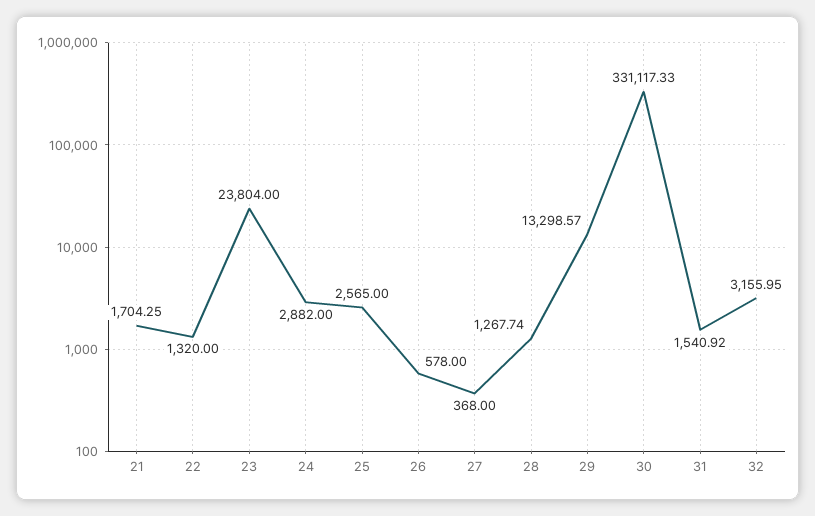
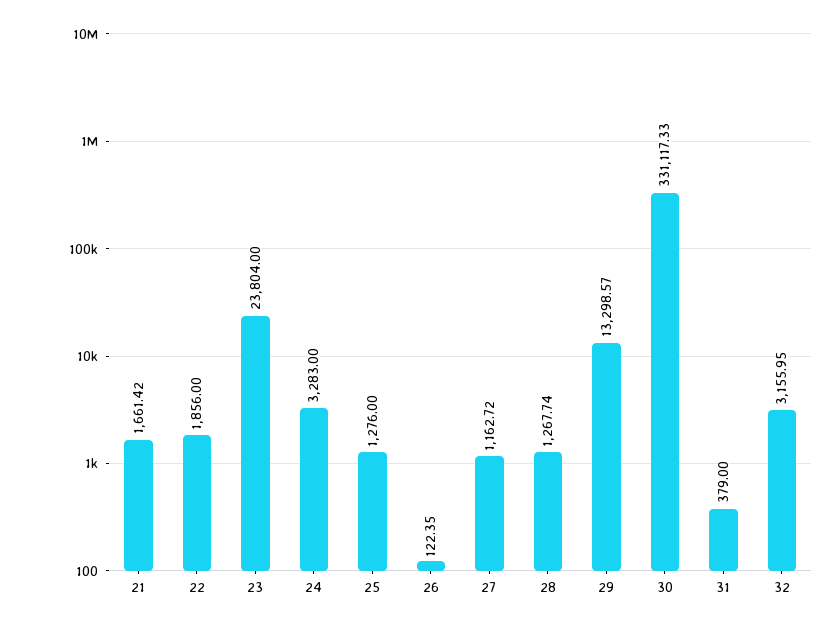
  {
-   "21": 1704.25,
+   "21": 1661.42,
-   "22": 1320,
+   "22": 1856,
    "23": 23804,
-   "24": 2882,
+   "24": 3283,
-   "25": 2565,
+   "25": 1276,
-   "26": 578,
+   "26": 122.35,
-   "27": 368,
+   "27": 1162.72,
    "28": 1267.74,
    "29": 13298.57,
    "30": 331117.33,
-   "31": 1540.92,
+   "31": 379,
    "32": 3155.95
  }

